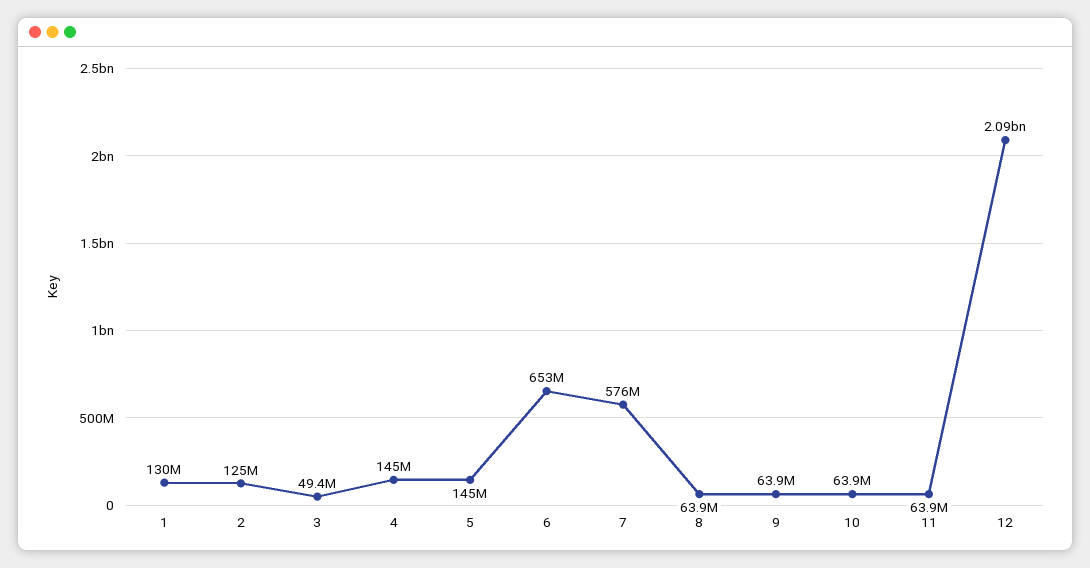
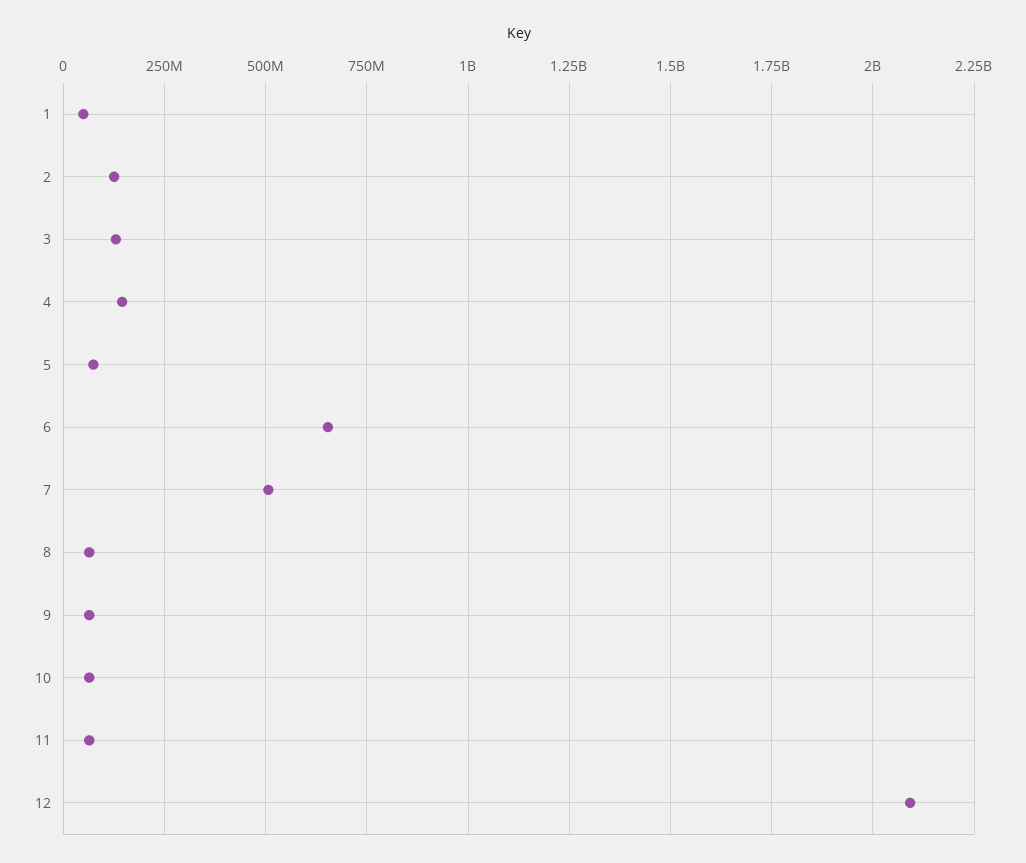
  {
-   "1": 130000000,
+   "1": 50000000,
    "2": 125000000,
-   "3": 49400000,
+   "3": 125000000,
    "4": 145000000,
-   "5": 145000000,
+   "5": 75000000,
    "6": 653000000,
-   "7": 576000000,
+   "7": 500000000,
    "8": 63900000,
    "9": 63900000,
    "10": 63900000,
    "11": 63900000,
    "12": 2090000000
  }

